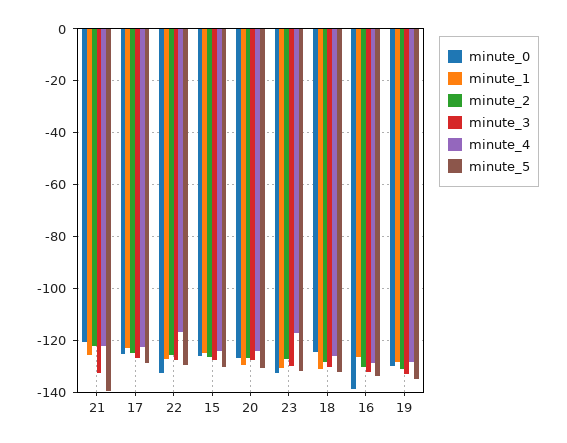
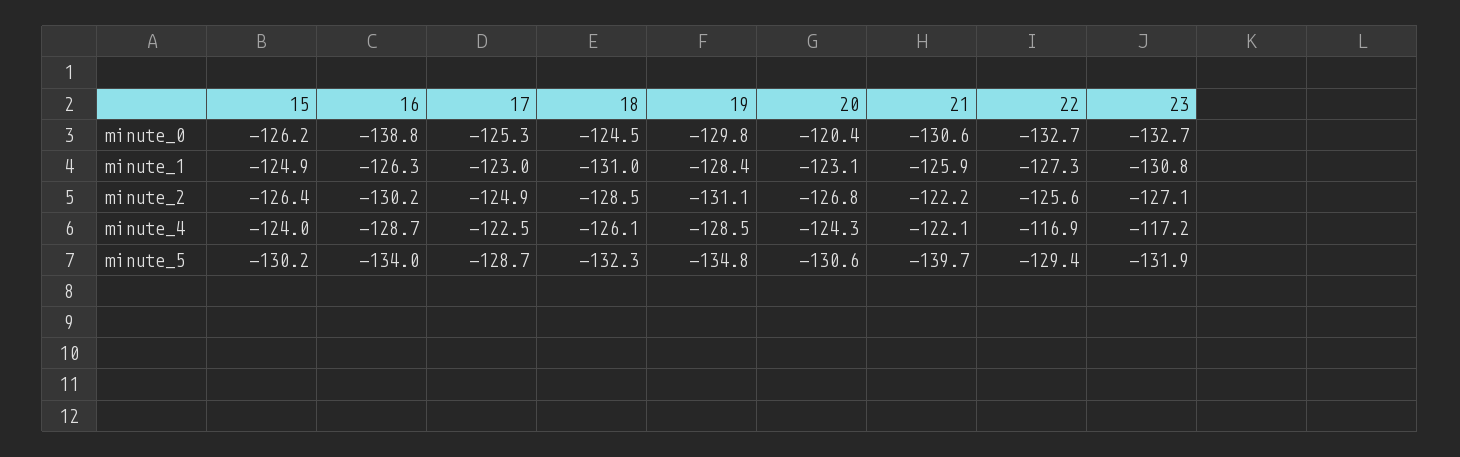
  {
    "minute_0": {
-     "21": -120,
+     "21": -130.6,
      "17": -125.3,
      "22": -132.7,
      "15": -126.2,
-     "20": -127.5,
+     "20": -120.4,
      "23": -132.7,
      "18": -124.5,
      "16": -138.8,
      "19": -129.8
    },
    "minute_1": {
      "21": -125.9,
      "17": -123,
      "22": -127.3,
      "15": -124.9,
-     "20": -130,
+     "20": -123.1,
      "23": -130.8,
      "18": -131,
      "16": -126.3,
      "19": -128.4
    },
    "minute_2": {
      "21": -122.2,
      "17": -124.9,
      "22": -125.6,
      "15": -126.4,
      "20": -126.8,
      "23": -127.1,
      "18": -128.5,
      "16": -130.2,
      "19": -131.1
    },
-   "minute_3": {
-     "21": -132.5,
-     "17": -127.5,
-     "22": -127.5,
-     "15": -127.5,
-     "20": -127.5,
-     "23": -130,
-     "18": -130,
-     "16": -132.5,
-     "19": -132.5
-   },
    "minute_4": {
      "21": -122.1,
      "17": -122.5,
      "22": -116.9,
      "15": -124,
      "20": -124.3,
      "23": -117.2,
      "18": -126.1,
      "16": -128.7,
      "19": -128.5
    },
    "minute_5": {
      "21": -139.7,
      "17": -128.7,
      "22": -129.4,
      "15": -130.2,
      "20": -130.6,
      "23": -131.9,
      "18": -132.3,
      "16": -134,
      "19": -134.8
    }
  }

